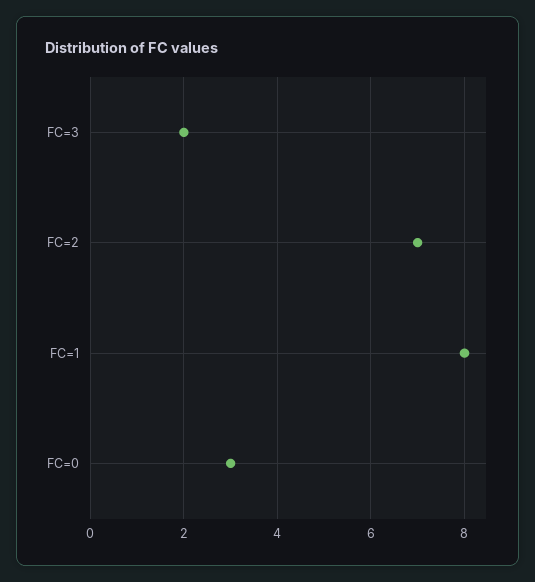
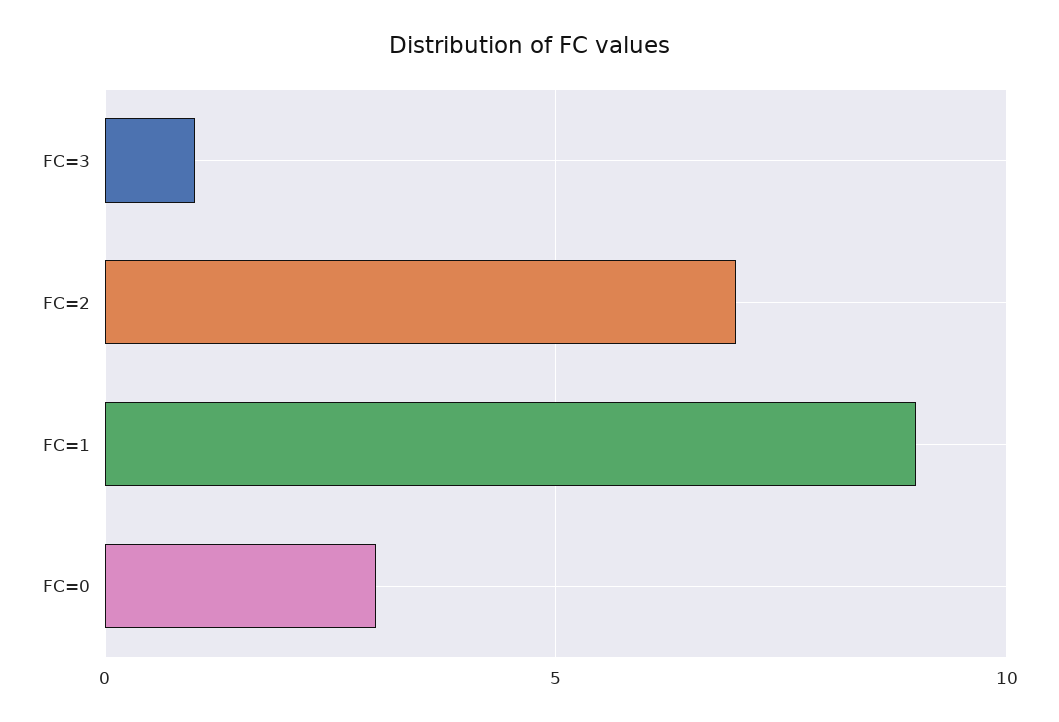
  {
-   "FC=3": 2,
+   "FC=3": 1,
    "FC=2": 7,
-   "FC=1": 8,
+   "FC=1": 9,
    "FC=0": 3
  }

